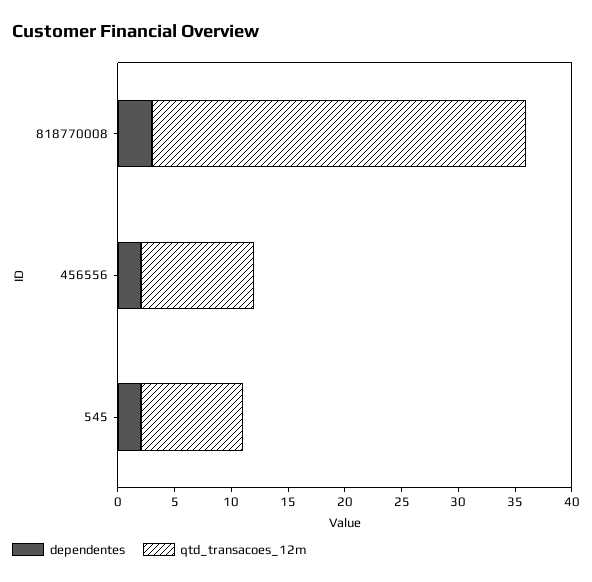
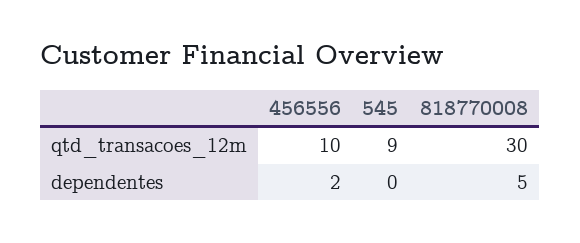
  {
    "dependentes": {
-     "818770008": 3,
+     "818770008": 5,
      "456556": 2,
-     "545": 2
+     "545": 0
    },
    "qtd_transacoes_12m": {
-     "818770008": 33,
+     "818770008": 30,
      "456556": 10,
      "545": 9
    }
  }

